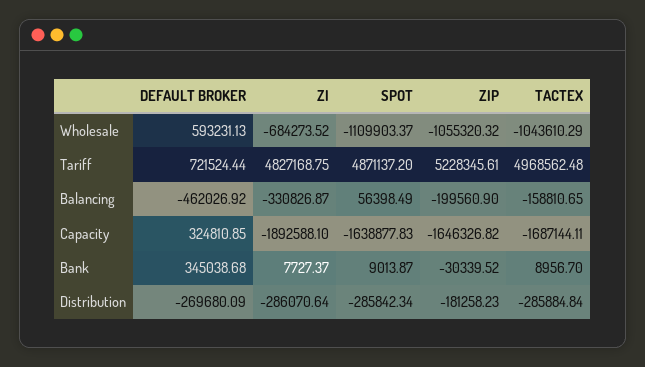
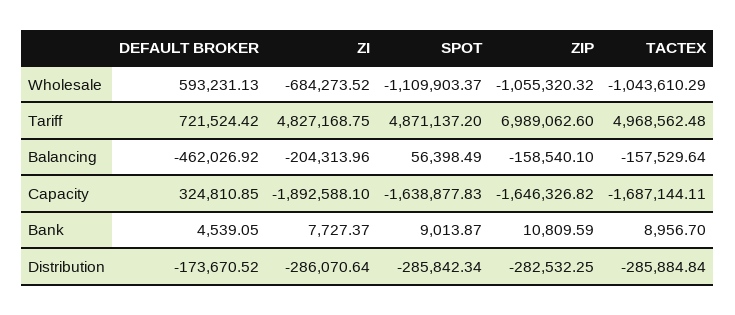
  {
    "DEFAULT BROKER": {
      "Wholesale": 593231.13,
-     "Tariff": 721524.44,
+     "Tariff": 721524.42,
      "Balancing": -462026.92,
      "Capacity": 324810.85,
-     "Bank": 345038.68,
+     "Bank": 4539.05,
-     "Distribution": -269680.09
+     "Distribution": -173670.52
    },
    "ZI": {
      "Wholesale": -684273.52,
      "Tariff": 4827168.75,
-     "Balancing": -330826.87,
+     "Balancing": -204313.96,
      "Capacity": -1892588.1,
      "Bank": 7727.37,
      "Distribution": -286070.64
    },
    "SPOT": {
      "Wholesale": -1109903.37,
      "Tariff": 4871137.2,
      "Balancing": 56398.49,
      "Capacity": -1638877.83,
      "Bank": 9013.87,
      "Distribution": -285842.34
    },
    "ZIP": {
      "Wholesale": -1055320.32,
-     "Tariff": 5228345.61,
+     "Tariff": 6989062.6,
-     "Balancing": -199560.9,
+     "Balancing": -158540.1,
      "Capacity": -1646326.82,
-     "Bank": -30339.52,
+     "Bank": 10809.59,
-     "Distribution": -181258.23
+     "Distribution": -282532.25
    },
    "TACTEX": {
      "Wholesale": -1043610.29,
      "Tariff": 4968562.48,
-     "Balancing": -158810.65,
+     "Balancing": -157529.64,
      "Capacity": -1687144.11,
      "Bank": 8956.7,
      "Distribution": -285884.84
    }
  }

